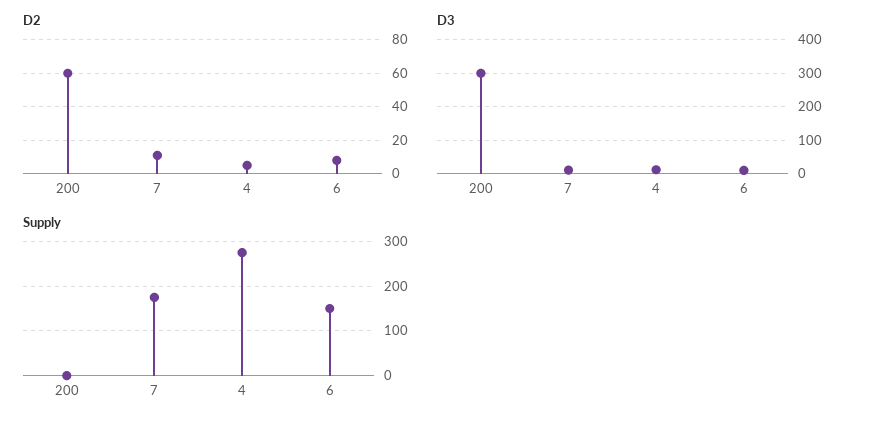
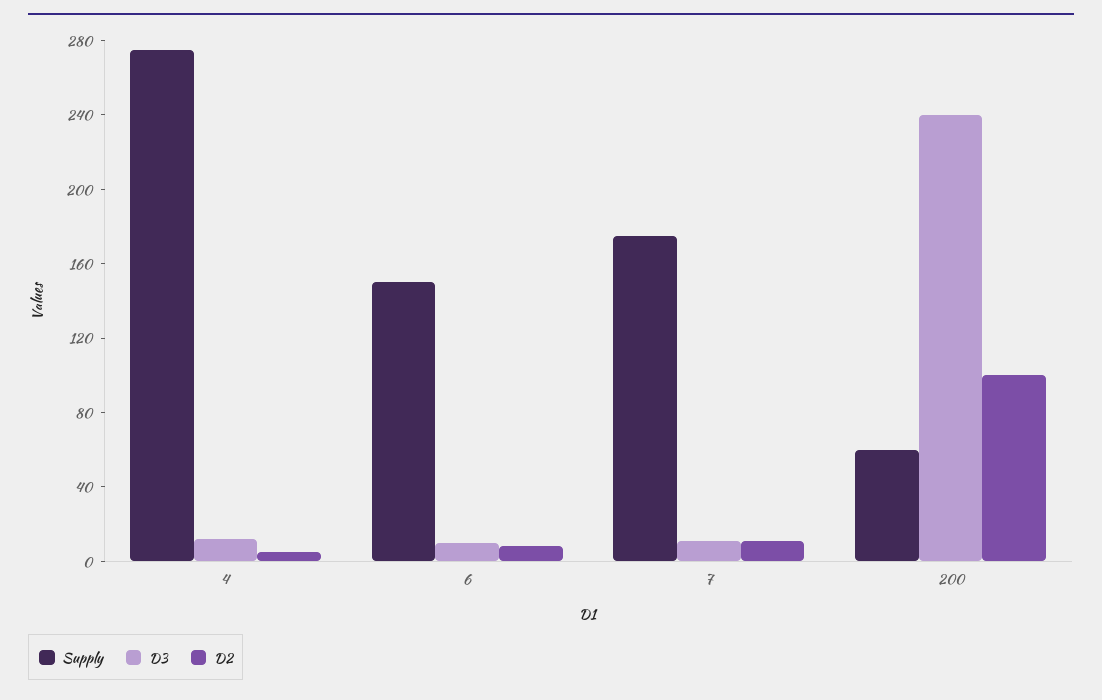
  {
    "D2": {
-     "200": 60,
+     "200": 100,
      "7": 10,
      "4": 5,
      "6": 10
    },
    "D3": {
-     "200": 300,
+     "200": 240,
      "7": 10,
      "4": 10,
      "6": 10
    },
    "Supply": {
-     "200": 0,
+     "200": 60,
      "7": 180,
      "4": 280,
      "6": 150
    }
  }

